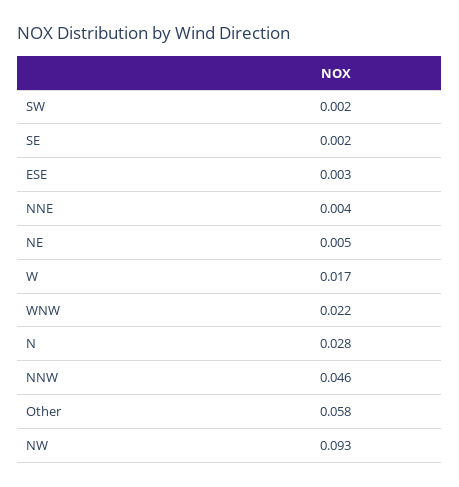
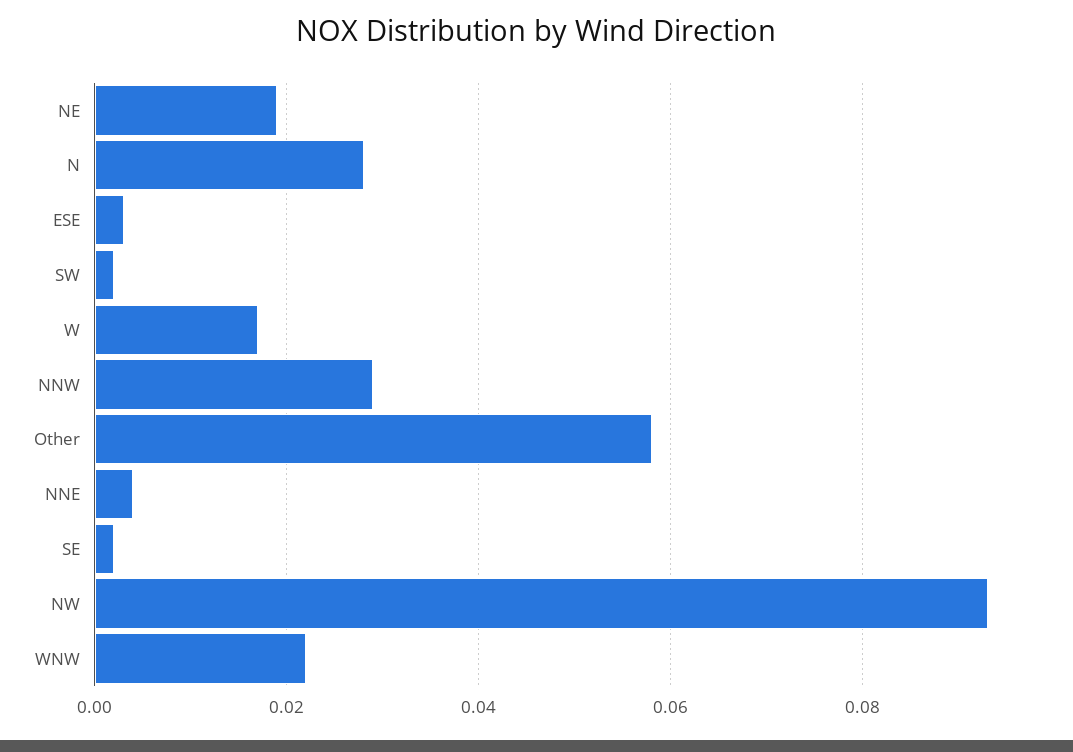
  {
    "SW": 0.002,
    "SE": 0.002,
    "ESE": 0.003,
    "NNE": 0.004,
-   "NE": 0.005,
+   "NE": 0.02,
    "W": 0.017,
    "WNW": 0.022,
    "N": 0.028,
-   "NNW": 0.046,
+   "NNW": 0.03,
    "Other": 0.058,
    "NW": 0.093
  }

